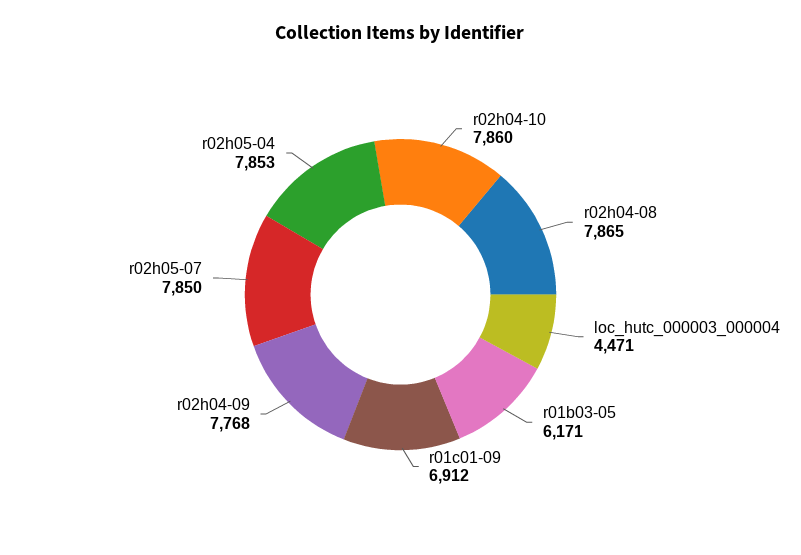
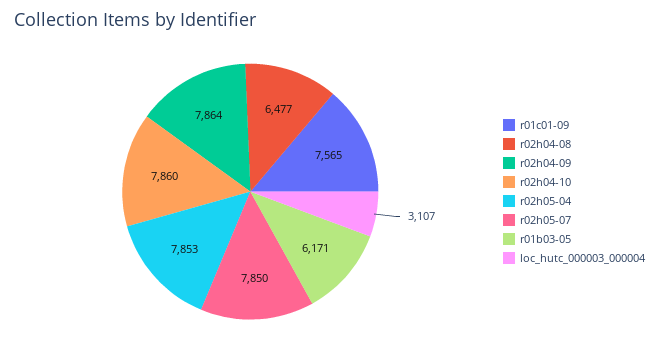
  {
    "r02h04-10": 7860,
-   "r02h04-08": 7865,
+   "r02h04-08": 6477,
-   "loc_hutc_000003_000004": 4471,
+   "loc_hutc_000003_000004": 3107,
    "r01b03-05": 6171,
-   "r01c01-09": 6912,
+   "r01c01-09": 7565,
-   "r02h04-09": 7768,
+   "r02h04-09": 7864,
    "r02h05-07": 7850,
    "r02h05-04": 7853
  }

